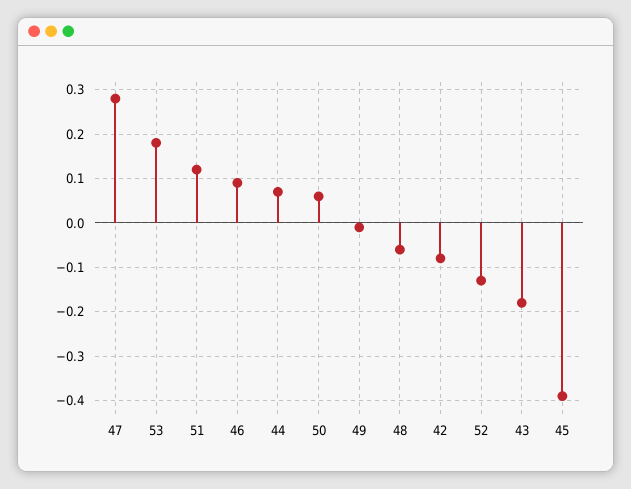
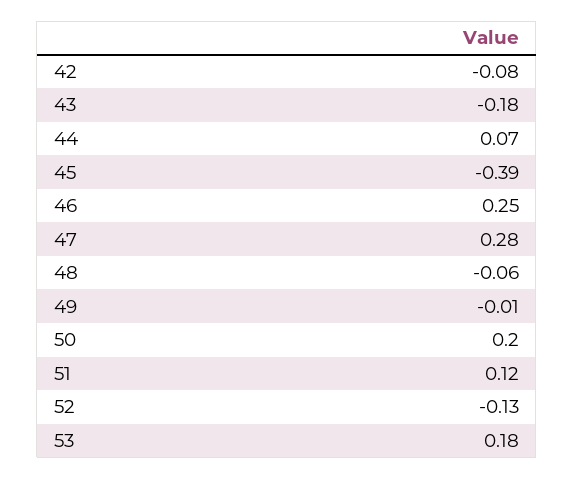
  {
    "47": 0.28,
    "53": 0.18,
    "51": 0.12,
-   "46": 0.1,
+   "46": 0.25,
    "44": 0.07,
-   "50": 0.05,
+   "50": 0.2,
    "49": -0.01,
    "48": -0.06,
    "42": -0.08,
    "52": -0.13,
    "43": -0.18,
    "45": -0.39
  }

